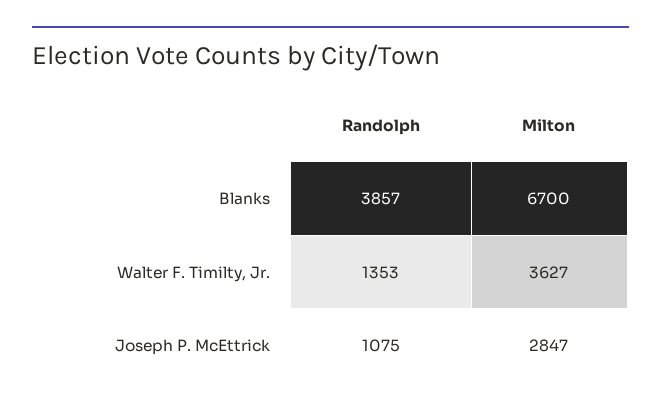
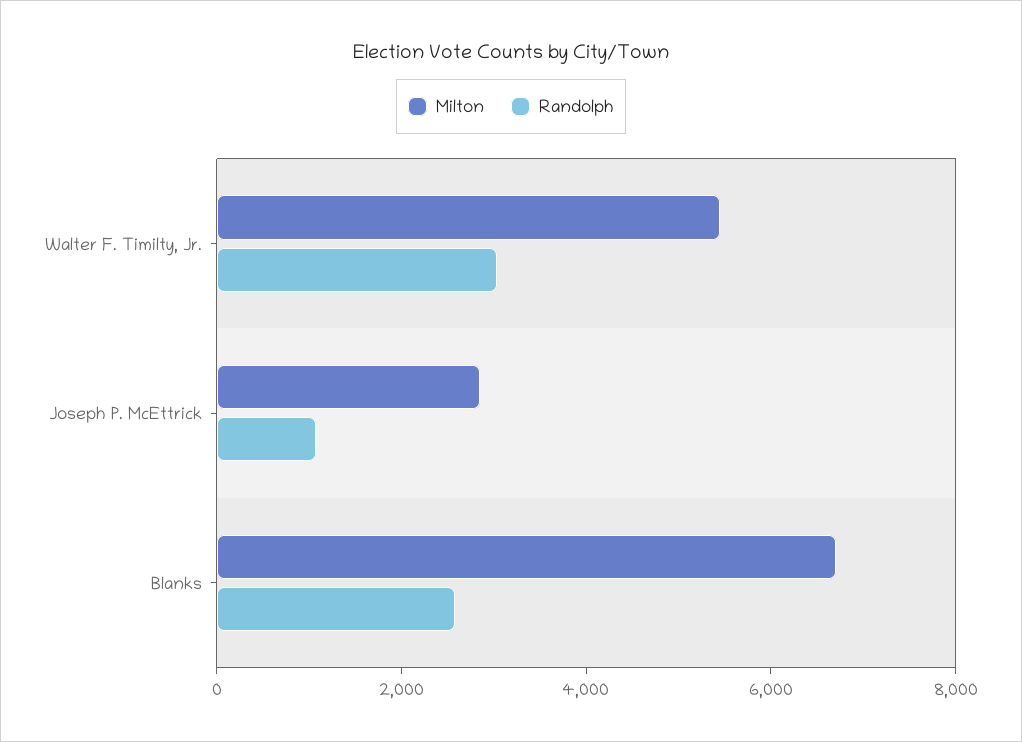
  {
    "Randolph": {
-     "Blanks": 3857,
+     "Blanks": 2500,
-     "Walter F. Timilty, Jr.": 1353,
+     "Walter F. Timilty, Jr.": 3000,
      "Joseph P. McEttrick": 1075
    },
    "Milton": {
      "Blanks": 6700,
-     "Walter F. Timilty, Jr.": 3627,
+     "Walter F. Timilty, Jr.": 5500,
      "Joseph P. McEttrick": 2847
    }
  }

